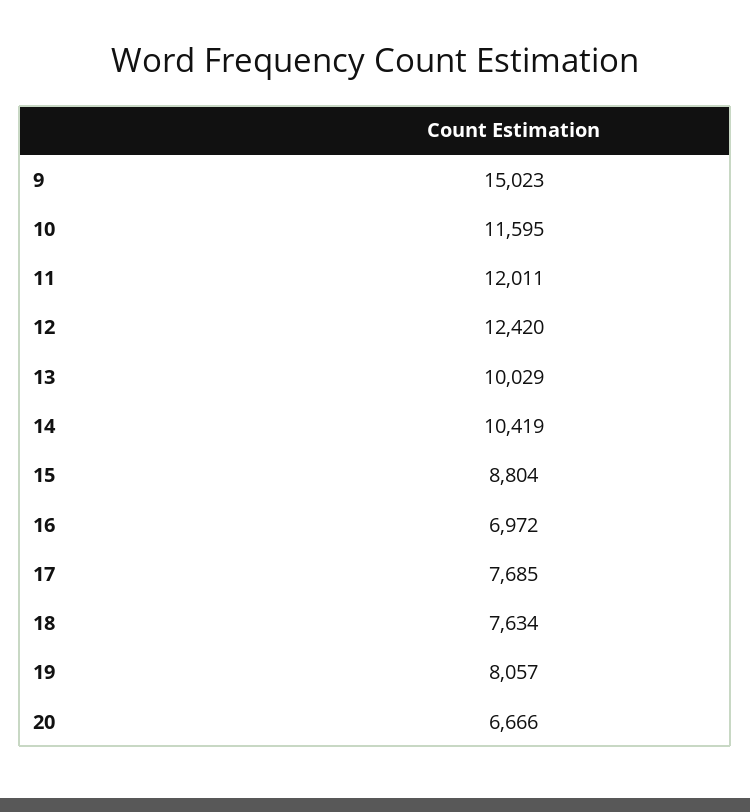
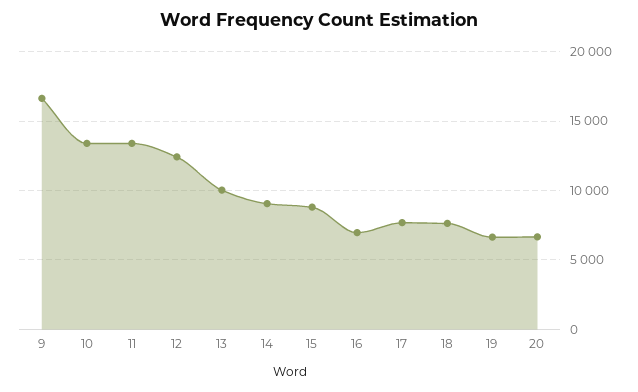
  {
-   "9": 15023,
+   "9": 16500,
-   "10": 11595,
+   "10": 13500,
-   "11": 12011,
+   "11": 13500,
    "12": 12420,
    "13": 10029,
-   "14": 10419,
+   "14": 9000,
    "15": 8804,
    "16": 6972,
    "17": 7685,
    "18": 7634,
-   "19": 8057,
+   "19": 6500,
    "20": 6666
  }

